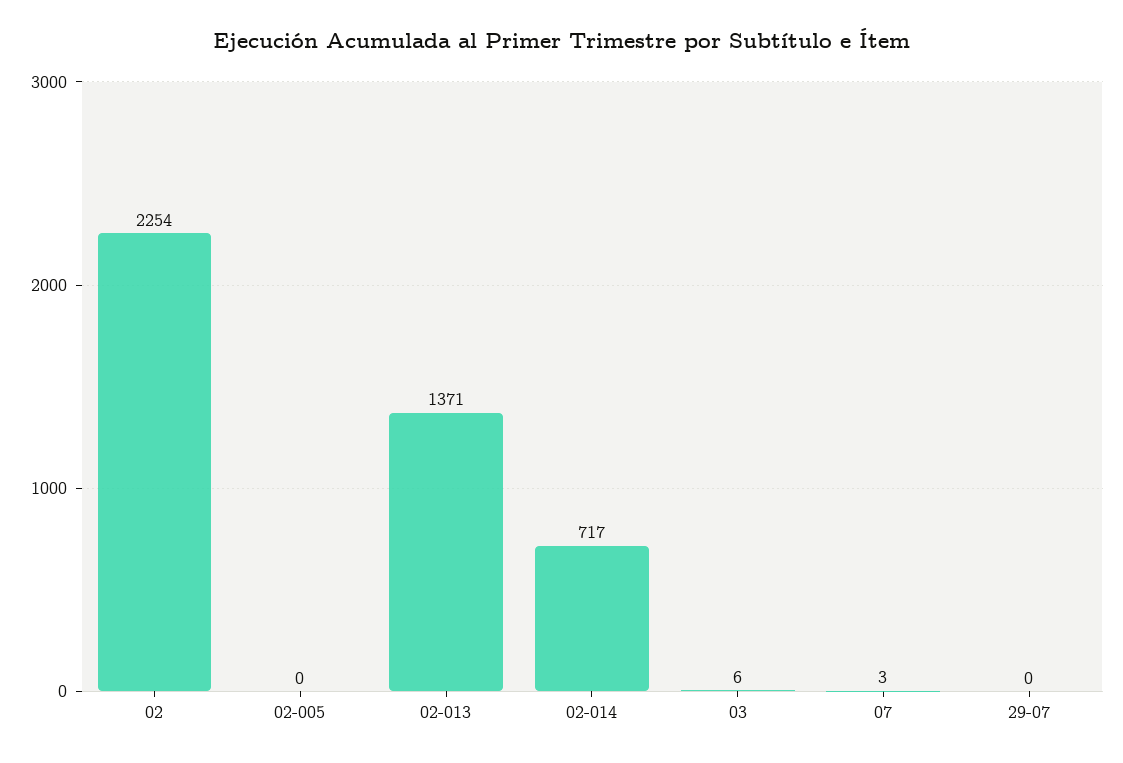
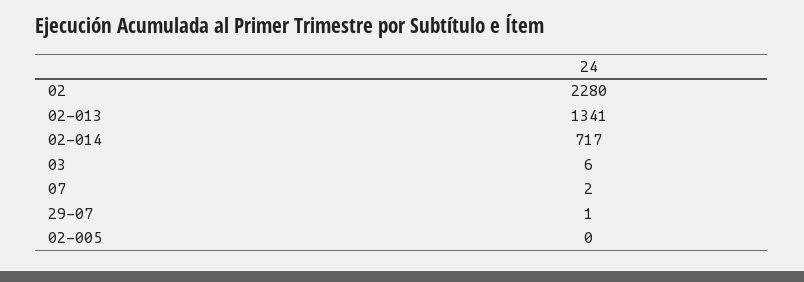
  {
-   "02": 2254,
+   "02": 2280,
    "02-005": 0,
-   "02-013": 1371,
+   "02-013": 1341,
    "02-014": 717,
    "03": 6,
-   "07": 3,
+   "07": 2,
-   "29-07": 0
+   "29-07": 1
  }

